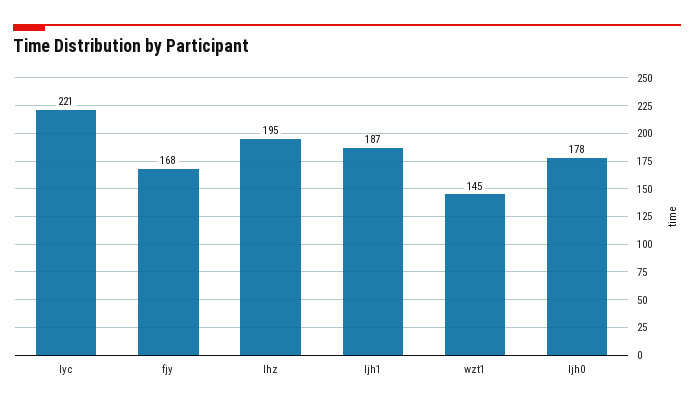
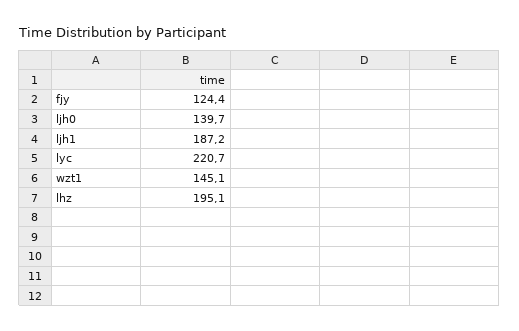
  {
    "lyc": 220.7,
-   "fjy": 168,
+   "fjy": 124.4,
    "lhz": 195.1,
    "ljh1": 187.2,
    "wzt1": 145.1,
-   "ljh0": 178
+   "ljh0": 139.7
  }

